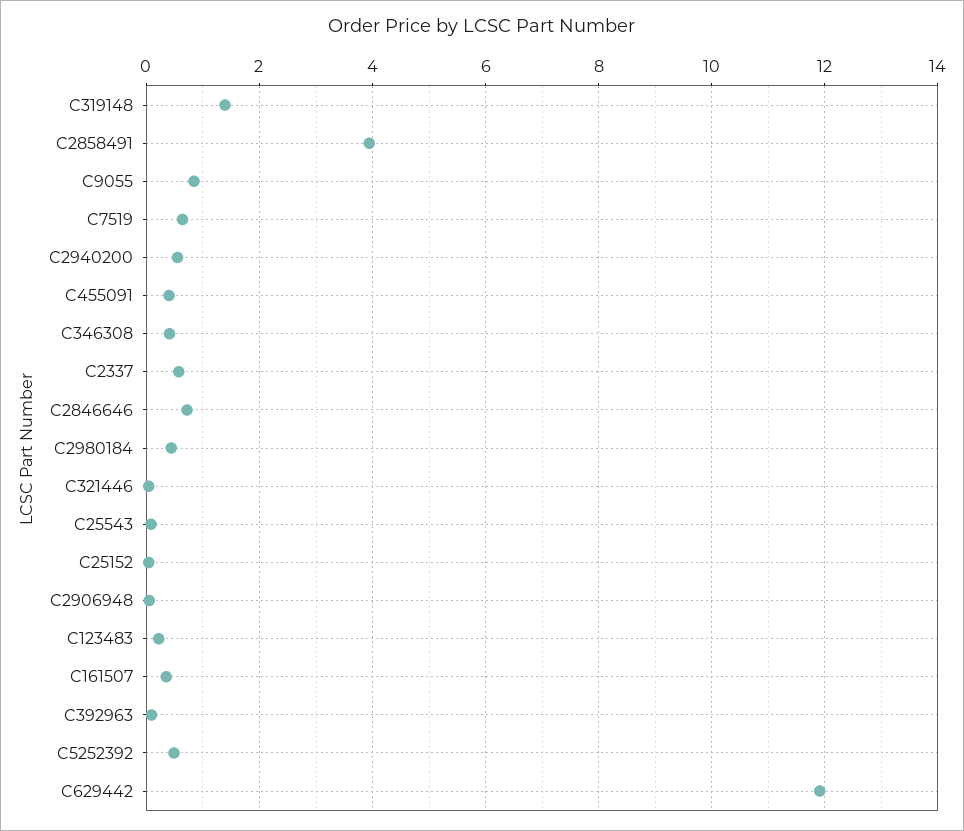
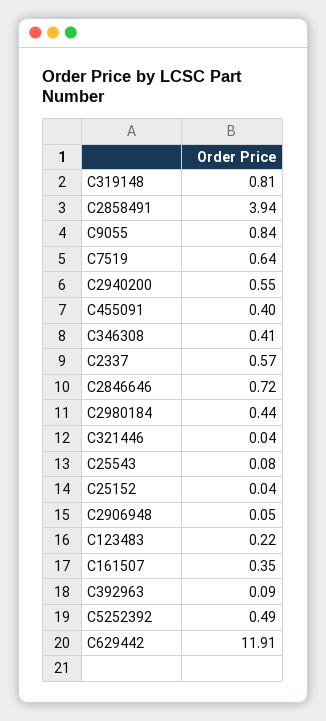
  {
-   "C319148": 1.4,
+   "C319148": 0.81,
    "C2858491": 3.94,
    "C9055": 0.84,
    "C7519": 0.64,
    "C2940200": 0.55,
    "C455091": 0.4,
    "C346308": 0.41,
    "C2337": 0.57,
    "C2846646": 0.72,
    "C2980184": 0.44,
    "C321446": 0.04,
    "C25543": 0.08,
    "C25152": 0.04,
    "C2906948": 0.05,
    "C123483": 0.22,
    "C161507": 0.35,
    "C392963": 0.09,
    "C5252392": 0.49,
    "C629442": 11.91
  }

